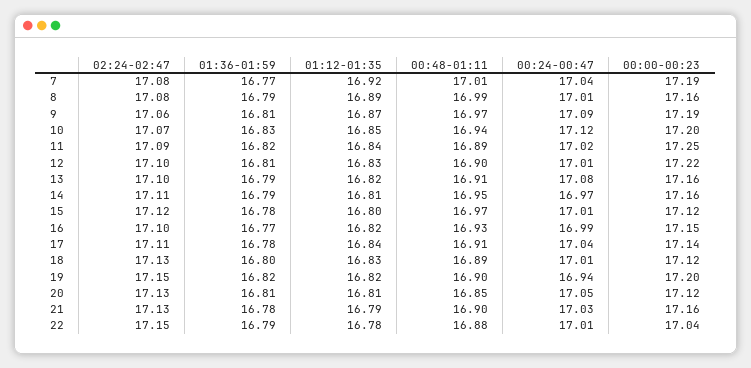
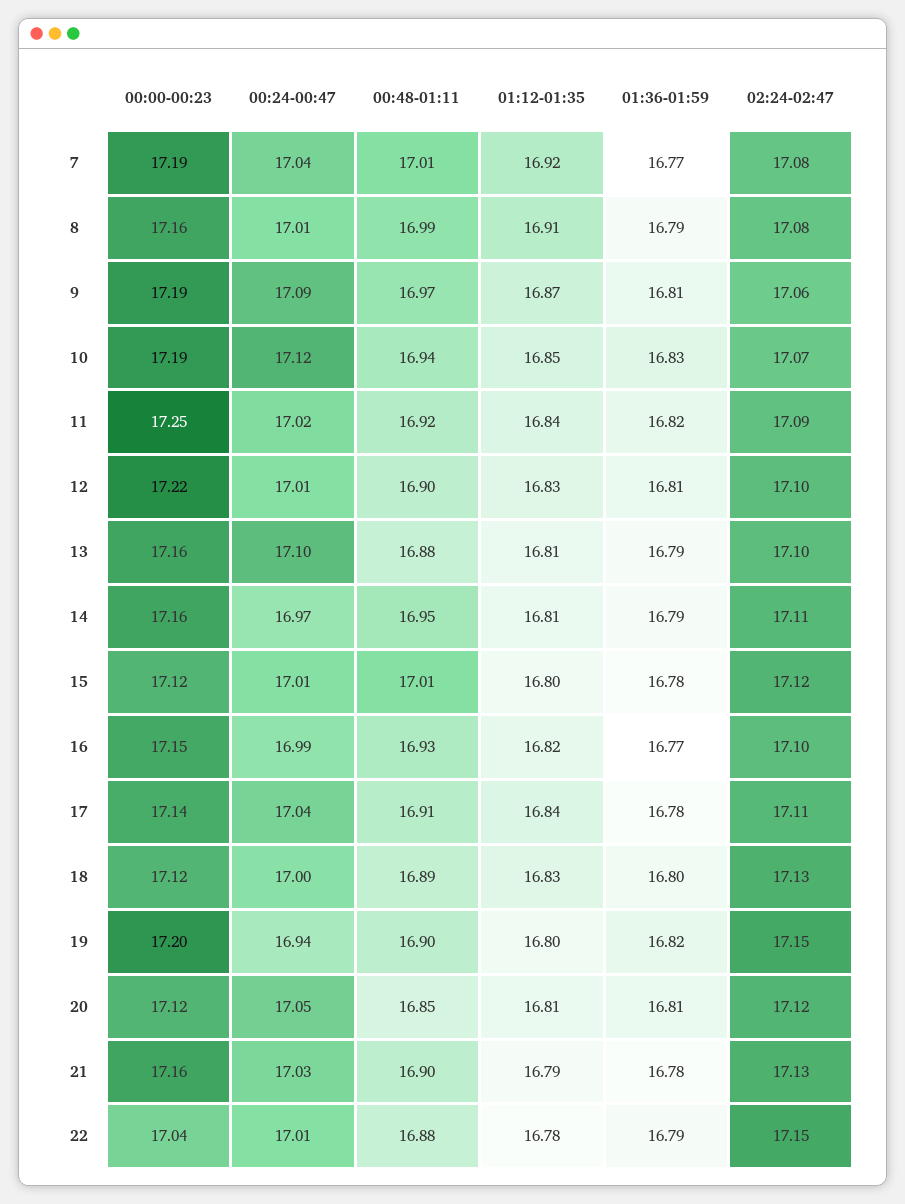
  {
    "02:24-02:47": {
      "7": 17.08,
      "8": 17.08,
      "9": 17.06,
      "10": 17.07,
      "11": 17.09,
      "12": 17.1,
      "13": 17.1,
      "14": 17.11,
      "15": 17.12,
      "16": 17.1,
      "17": 17.11,
      "18": 17.13,
      "19": 17.15,
-     "20": 17.13,
+     "20": 17.12,
      "21": 17.13,
      "22": 17.15
    },
    "01:36-01:59": {
      "7": 16.77,
      "8": 16.79,
      "9": 16.81,
      "10": 16.83,
      "11": 16.82,
      "12": 16.81,
      "13": 16.79,
      "14": 16.79,
      "15": 16.78,
      "16": 16.77,
      "17": 16.78,
      "18": 16.8,
      "19": 16.82,
      "20": 16.81,
      "21": 16.78,
      "22": 16.79
    },
    "01:12-01:35": {
      "7": 16.92,
-     "8": 16.89,
+     "8": 16.91,
      "9": 16.87,
      "10": 16.85,
      "11": 16.84,
      "12": 16.83,
-     "13": 16.82,
+     "13": 16.81,
      "14": 16.81,
      "15": 16.8,
      "16": 16.82,
      "17": 16.84,
      "18": 16.83,
-     "19": 16.82,
+     "19": 16.8,
      "20": 16.81,
      "21": 16.79,
      "22": 16.78
    },
    "00:48-01:11": {
      "7": 17.01,
      "8": 16.99,
      "9": 16.97,
      "10": 16.94,
-     "11": 16.89,
+     "11": 16.92,
      "12": 16.9,
-     "13": 16.91,
+     "13": 16.88,
      "14": 16.95,
-     "15": 16.97,
+     "15": 17.01,
      "16": 16.93,
      "17": 16.91,
      "18": 16.89,
      "19": 16.9,
      "20": 16.85,
      "21": 16.9,
      "22": 16.88
    },
    "00:24-00:47": {
      "7": 17.04,
      "8": 17.01,
      "9": 17.09,
      "10": 17.12,
      "11": 17.02,
      "12": 17.01,
-     "13": 17.08,
+     "13": 17.1,
      "14": 16.97,
      "15": 17.01,
      "16": 16.99,
      "17": 17.04,
-     "18": 17.01,
+     "18": 17,
      "19": 16.94,
      "20": 17.05,
      "21": 17.03,
      "22": 17.01
    },
    "00:00-00:23": {
      "7": 17.19,
      "8": 17.16,
      "9": 17.19,
-     "10": 17.2,
+     "10": 17.19,
      "11": 17.25,
      "12": 17.22,
      "13": 17.16,
      "14": 17.16,
      "15": 17.12,
      "16": 17.15,
      "17": 17.14,
      "18": 17.12,
      "19": 17.2,
      "20": 17.12,
      "21": 17.16,
      "22": 17.04
    }
  }

